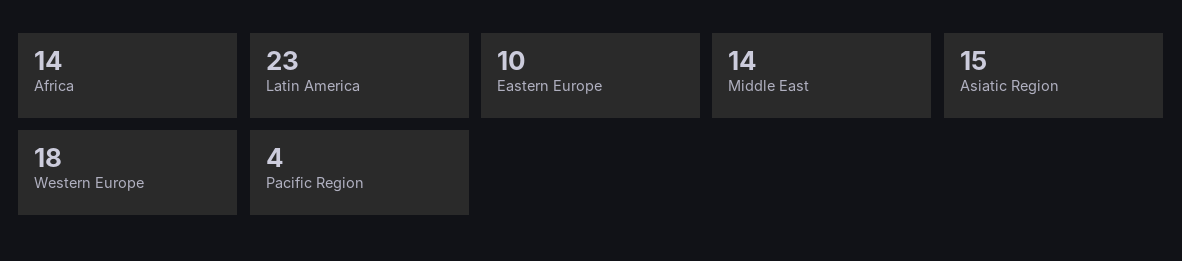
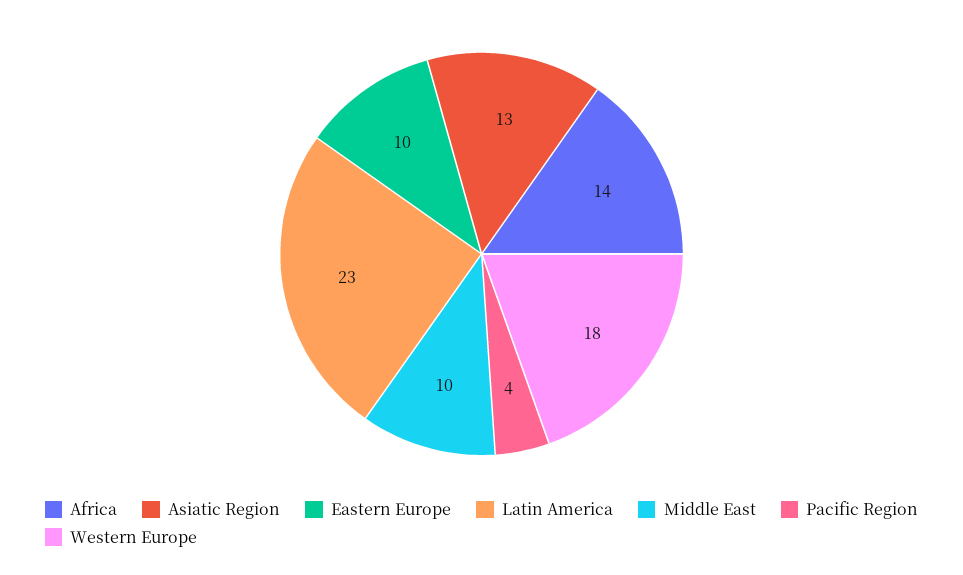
  {
    "Africa": 14,
    "Latin America": 23,
    "Eastern Europe": 10,
-   "Middle East": 14,
+   "Middle East": 10,
-   "Asiatic Region": 15,
+   "Asiatic Region": 13,
    "Western Europe": 18,
    "Pacific Region": 4
  }

